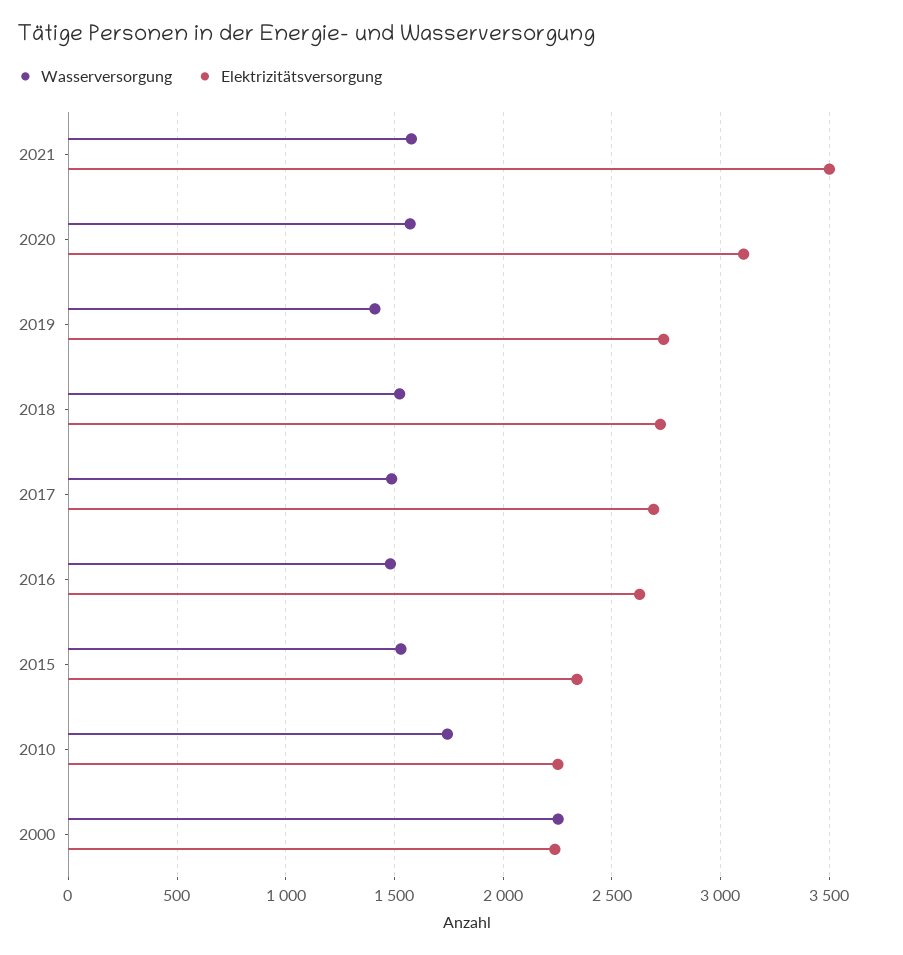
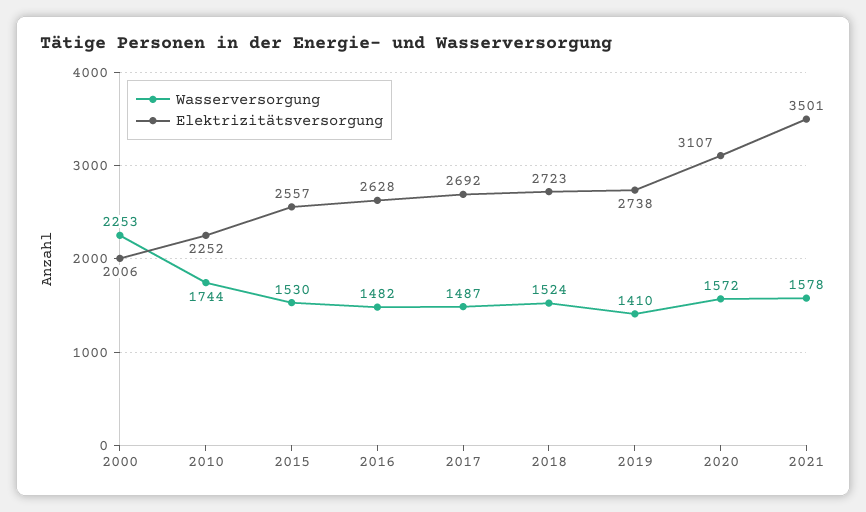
  {
    "Wasserversorgung": {
      "2021": 1578,
      "2020": 1572,
      "2019": 1410,
      "2018": 1524,
      "2017": 1487,
      "2016": 1482,
      "2015": 1530,
      "2010": 1744,
      "2000": 2253
    },
    "Elektrizitätsversorgung": {
      "2021": 3501,
      "2020": 3107,
      "2019": 2738,
      "2018": 2723,
      "2017": 2692,
      "2016": 2628,
-     "2015": 2350,
+     "2015": 2557,
      "2010": 2252,
-     "2000": 2250
+     "2000": 2006
    }
  }

